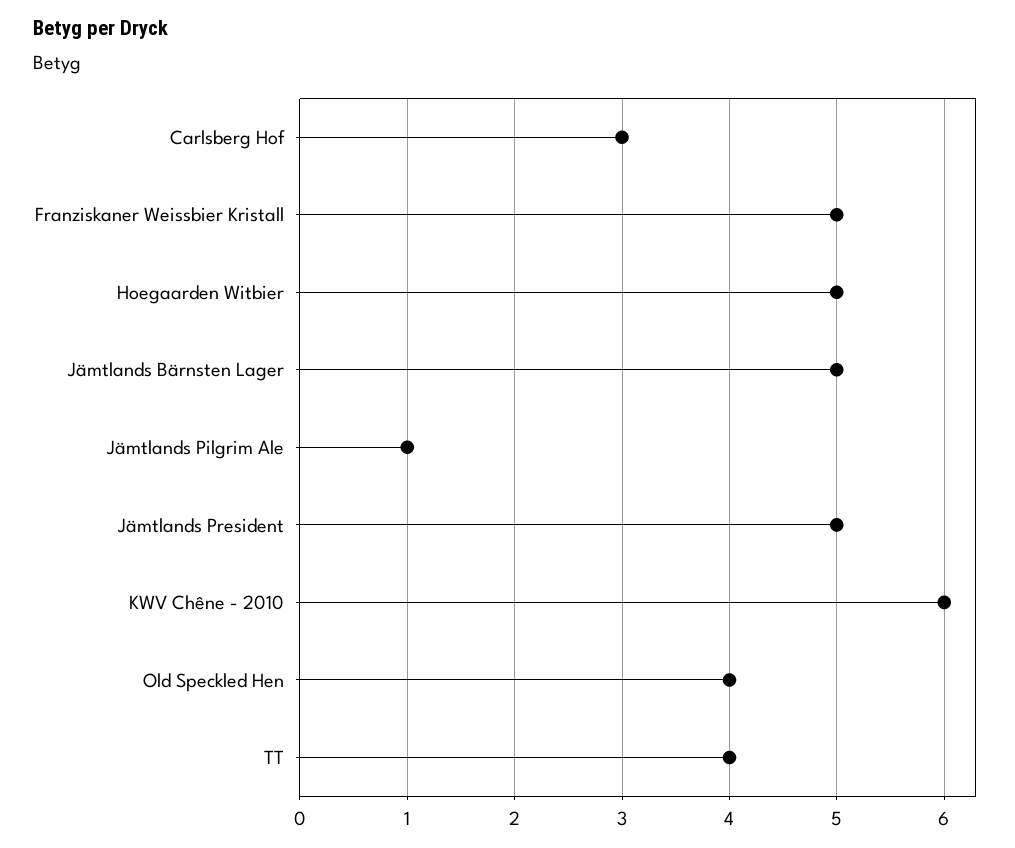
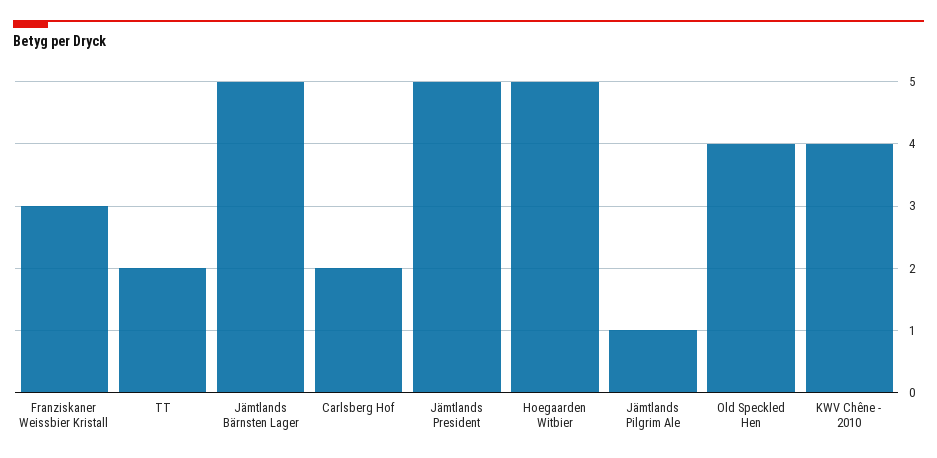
  {
-   "Carlsberg Hof": 3,
+   "Carlsberg Hof": 2,
-   "Franziskaner Weissbier Kristall": 5,
+   "Franziskaner Weissbier Kristall": 3,
    "Hoegaarden Witbier": 5,
    "Jämtlands Bärnsten Lager": 5,
    "Jämtlands Pilgrim Ale": 1,
    "Jämtlands President": 5,
-   "KWV Chêne - 2010": 6,
+   "KWV Chêne - 2010": 4,
    "Old Speckled Hen": 4,
-   "TT": 4
+   "TT": 2
  }

